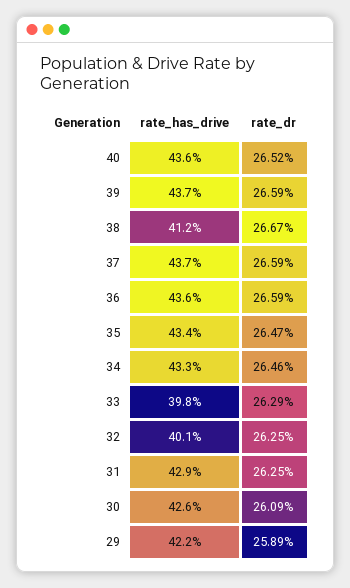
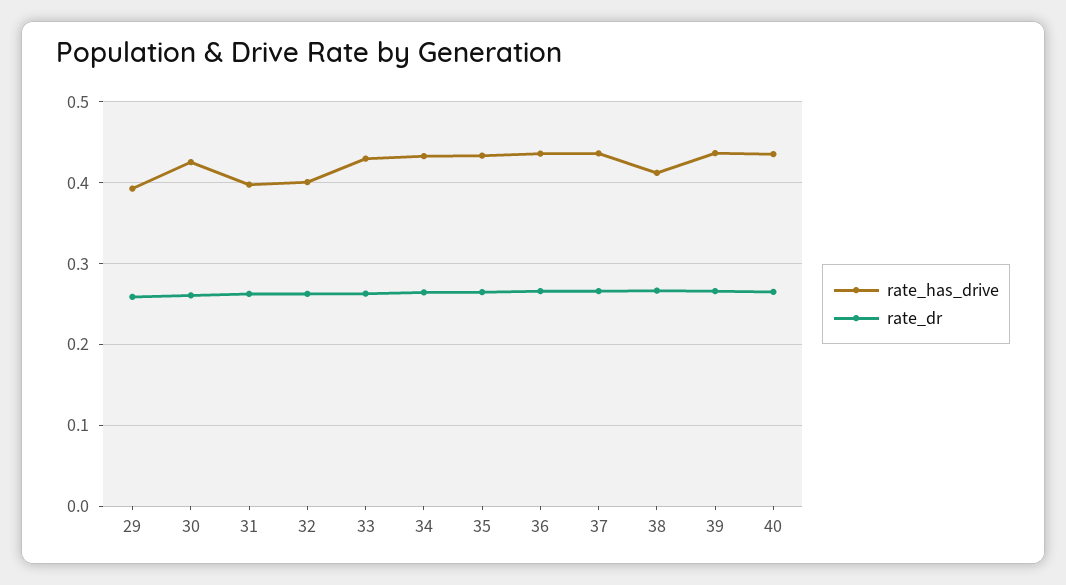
  {
    "rate_has_drive": {
      "40": 0.436,
      "39": 0.437,
      "38": 0.412,
      "37": 0.437,
      "36": 0.436,
      "35": 0.434,
      "34": 0.433,
-     "33": 0.398,
+     "33": 0.43,
      "32": 0.401,
-     "31": 0.429,
+     "31": 0.4,
      "30": 0.426,
-     "29": 0.422
+     "29": 0.39
    },
    "rate_dr": {
      "40": 0.2652,
      "39": 0.2659,
      "38": 0.2667,
      "37": 0.2659,
      "36": 0.2659,
      "35": 0.2647,
      "34": 0.2646,
      "33": 0.2629,
      "32": 0.2625,
      "31": 0.2625,
      "30": 0.2609,
      "29": 0.2589
    }
  }

